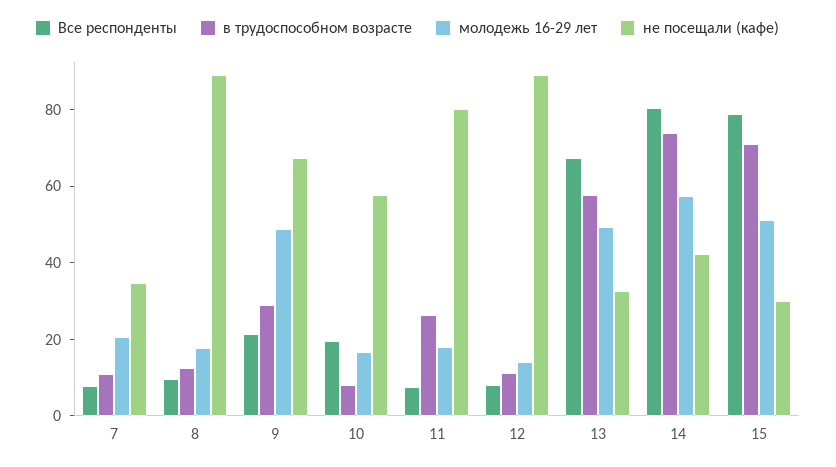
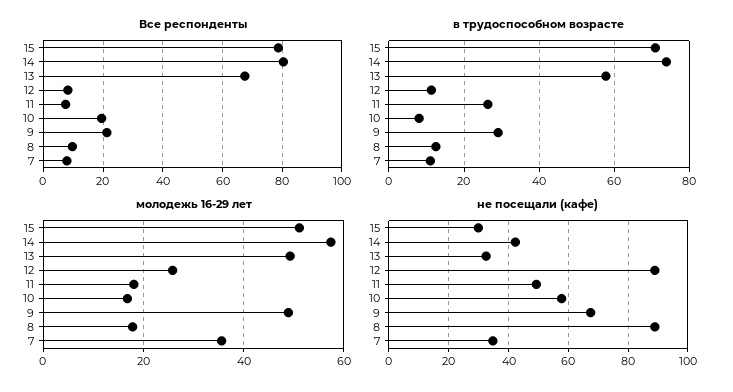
  {
    "Все респонденты": {
      "7": 7.5,
      "8": 10,
      "9": 22.5,
      "10": 20,
      "11": 7.5,
      "12": 7.5,
      "13": 67.5,
      "14": 80,
      "15": 77.5
    },
    "в трудоспособном возрасте": {
      "7": 12,
      "8": 12,
      "9": 30,
      "10": 8,
      "11": 26,
      "12": 12,
      "13": 58,
      "14": 74,
      "15": 70
    },
    "молодежь 16-29 лет": {
-     "7": 20,
+     "7": 36,
      "8": 18,
      "9": 48,
      "10": 16,
      "11": 18,
-     "12": 15,
+     "12": 26,
      "13": 50,
      "14": 58,
      "15": 52
    },
    "не посещали (кафе)": {
      "7": 35,
      "8": 90,
      "9": 67.5,
      "10": 57.5,
-     "11": 80,
+     "11": 50,
      "12": 90,
      "13": 32.5,
      "14": 42.5,
      "15": 30
    }
  }

